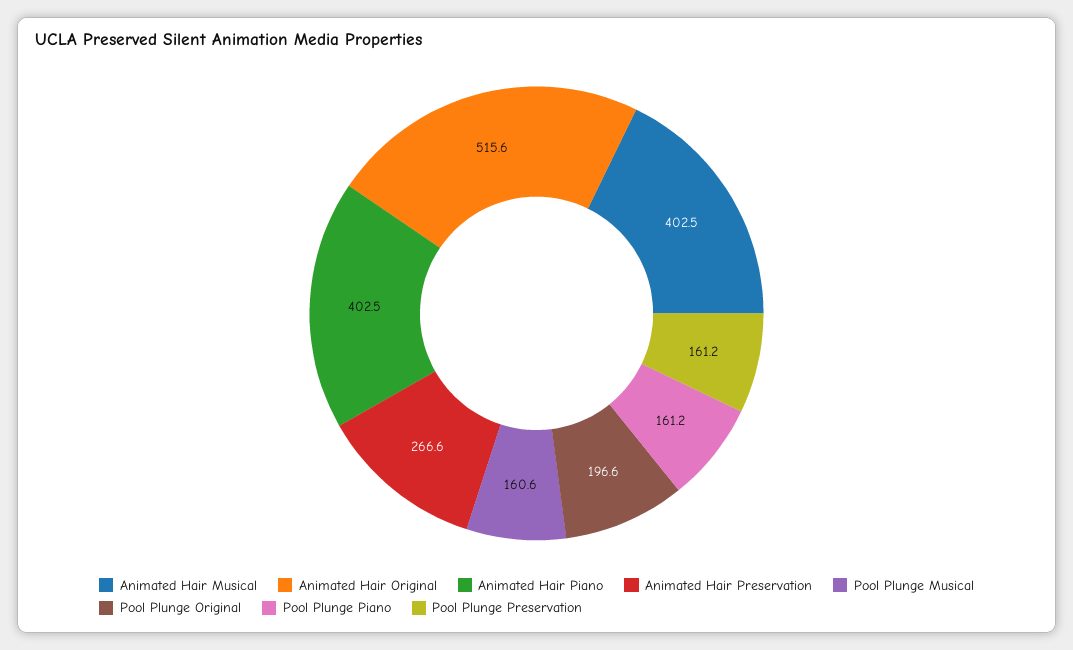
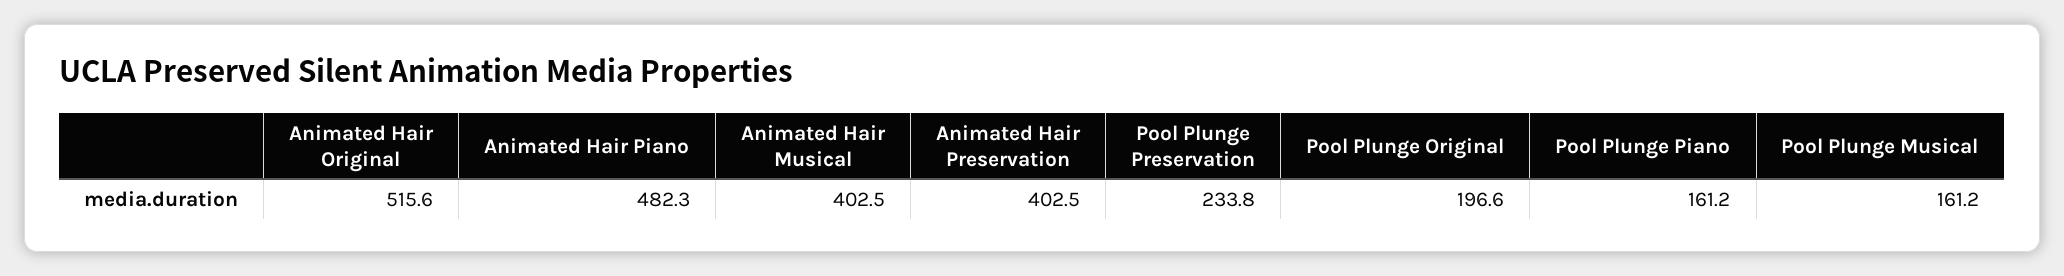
  {
    "Animated Hair Musical": 402.5,
    "Animated Hair Original": 515.6,
-   "Animated Hair Piano": 402.5,
+   "Animated Hair Piano": 482.3,
-   "Animated Hair Preservation": 266.6,
+   "Animated Hair Preservation": 402.5,
-   "Pool Plunge Musical": 160.6,
+   "Pool Plunge Musical": 161.2,
    "Pool Plunge Original": 196.6,
    "Pool Plunge Piano": 161.2,
-   "Pool Plunge Preservation": 161.2
+   "Pool Plunge Preservation": 233.8
  }

